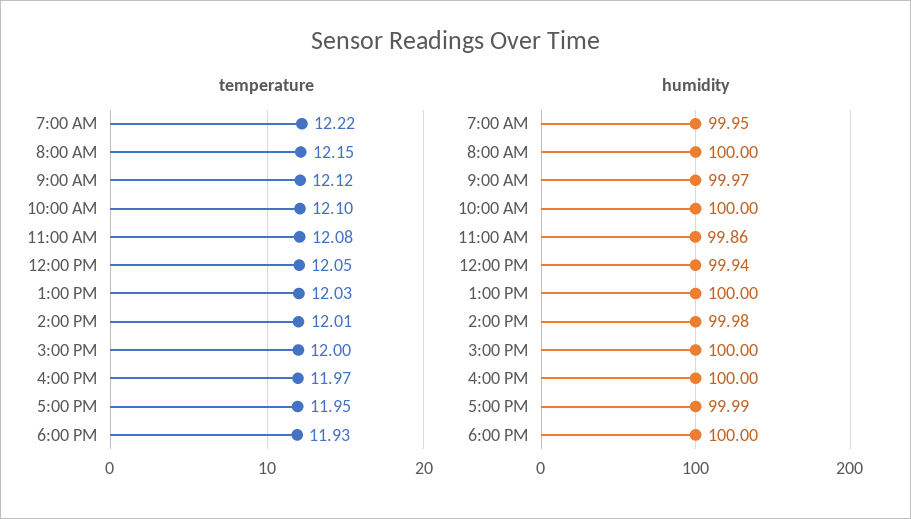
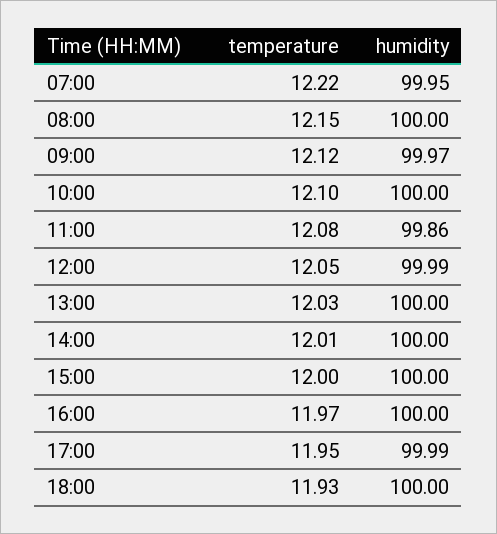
  {
    "temperature": {
      "7:00 AM": 12.22,
      "8:00 AM": 12.15,
      "9:00 AM": 12.12,
      "10:00 AM": 12.1,
      "11:00 AM": 12.08,
      "12:00 PM": 12.05,
      "1:00 PM": 12.03,
      "2:00 PM": 12.01,
      "3:00 PM": 12,
      "4:00 PM": 11.97,
      "5:00 PM": 11.95,
      "6:00 PM": 11.93
    },
    "humidity": {
      "7:00 AM": 99.95,
      "8:00 AM": 100,
      "9:00 AM": 99.97,
      "10:00 AM": 100,
      "11:00 AM": 99.86,
-     "12:00 PM": 99.94,
+     "12:00 PM": 99.99,
      "1:00 PM": 100,
-     "2:00 PM": 99.98,
+     "2:00 PM": 100,
      "3:00 PM": 100,
      "4:00 PM": 100,
      "5:00 PM": 99.99,
      "6:00 PM": 100
    }
  }

